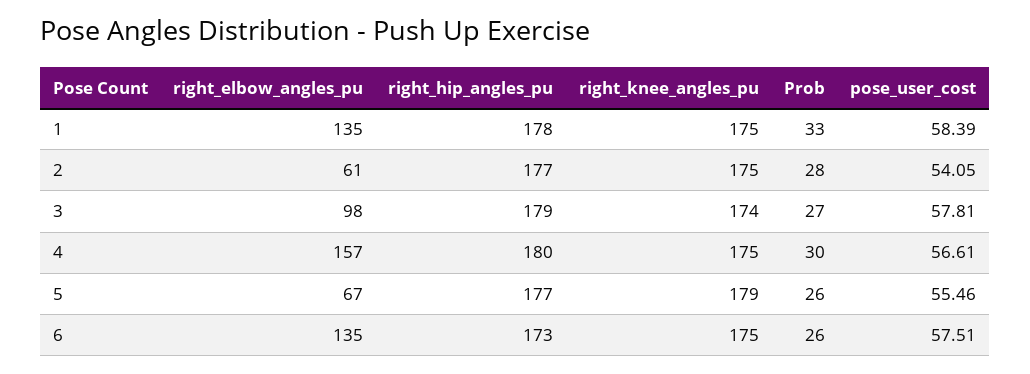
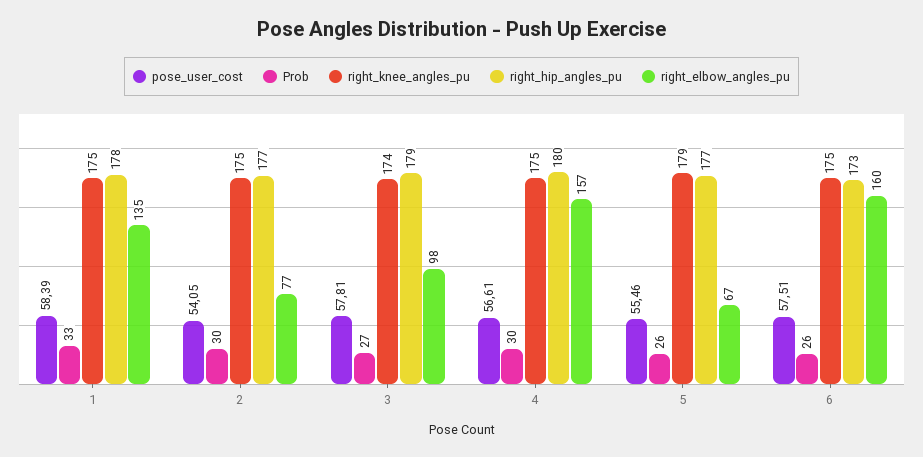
  {
    "right_elbow_angles_pu": {
      "1": 135,
-     "2": 61,
+     "2": 77,
      "3": 98,
      "4": 157,
      "5": 67,
-     "6": 135
+     "6": 160
    },
    "right_hip_angles_pu": {
      "1": 178,
      "2": 177,
      "3": 179,
      "4": 180,
      "5": 177,
      "6": 173
    },
    "right_knee_angles_pu": {
      "1": 175,
      "2": 175,
      "3": 174,
      "4": 175,
      "5": 179,
      "6": 175
    },
    "Prob": {
      "1": 33,
-     "2": 28,
+     "2": 30,
      "3": 27,
      "4": 30,
      "5": 26,
      "6": 26
    },
    "pose_user_cost": {
      "1": 58.39,
      "2": 54.05,
      "3": 57.81,
      "4": 56.61,
      "5": 55.46,
      "6": 57.51
    }
  }

